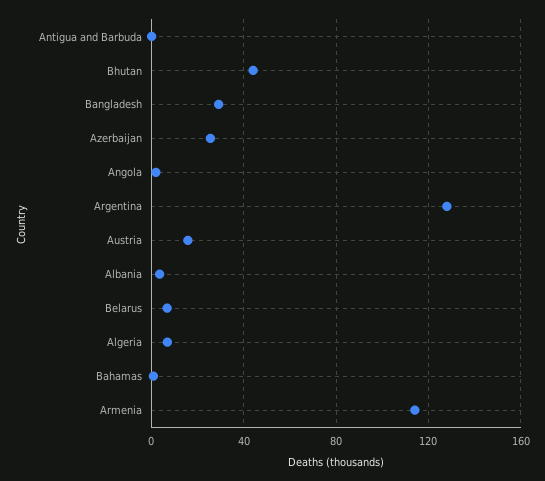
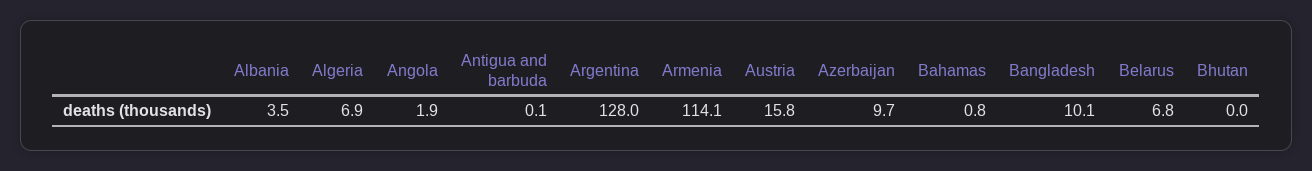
  {
    "Antigua and Barbuda": 0.1,
-   "Bhutan": 45,
+   "Bhutan": 0,
-   "Bangladesh": 30,
+   "Bangladesh": 10.1,
-   "Azerbaijan": 25,
+   "Azerbaijan": 9.7,
    "Angola": 1.9,
    "Argentina": 128,
    "Austria": 15.8,
    "Albania": 3.5,
    "Belarus": 6.8,
    "Algeria": 6.9,
    "Bahamas": 0.8,
    "Armenia": 114.1
  }

